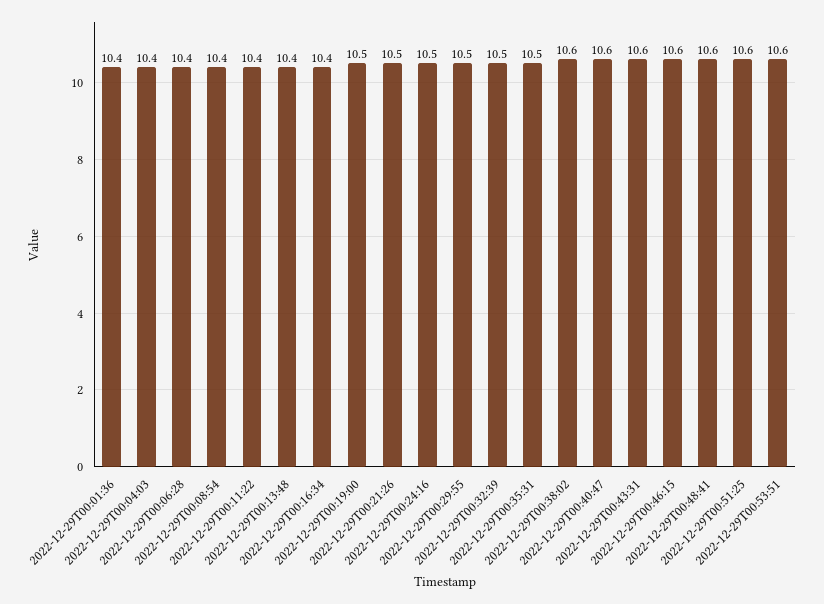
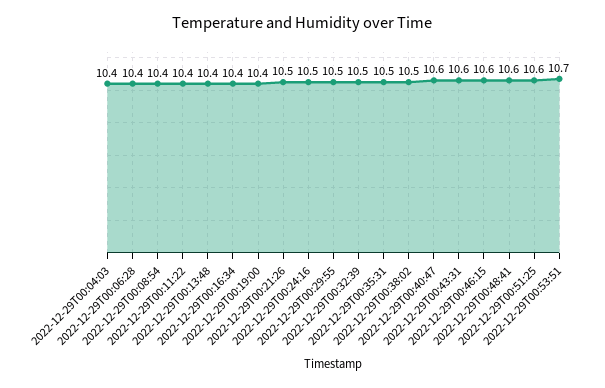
  {
-   "2022-12-29T00:01:36": 10.4,
    "2022-12-29T00:04:03": 10.4,
    "2022-12-29T00:06:28": 10.4,
    "2022-12-29T00:08:54": 10.4,
    "2022-12-29T00:11:22": 10.4,
    "2022-12-29T00:13:48": 10.4,
    "2022-12-29T00:16:34": 10.4,
-   "2022-12-29T00:19:00": 10.5,
+   "2022-12-29T00:19:00": 10.4,
    "2022-12-29T00:21:26": 10.5,
    "2022-12-29T00:24:16": 10.5,
    "2022-12-29T00:29:55": 10.5,
    "2022-12-29T00:32:39": 10.5,
    "2022-12-29T00:35:31": 10.5,
-   "2022-12-29T00:38:02": 10.6,
+   "2022-12-29T00:38:02": 10.5,
    "2022-12-29T00:40:47": 10.6,
    "2022-12-29T00:43:31": 10.6,
    "2022-12-29T00:46:15": 10.6,
    "2022-12-29T00:48:41": 10.6,
    "2022-12-29T00:51:25": 10.6,
-   "2022-12-29T00:53:51": 10.6
+   "2022-12-29T00:53:51": 10.7
  }

